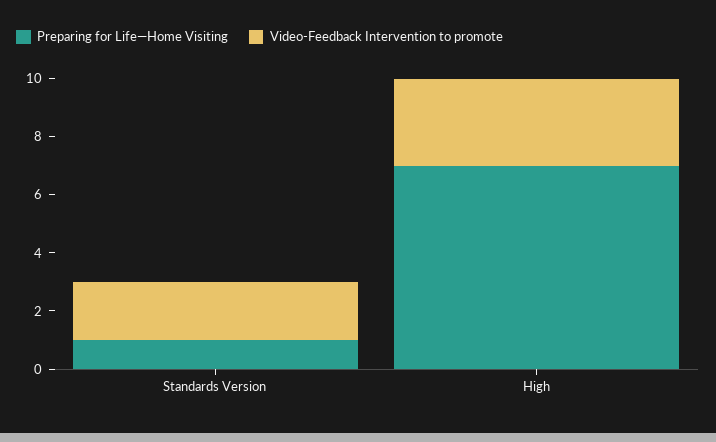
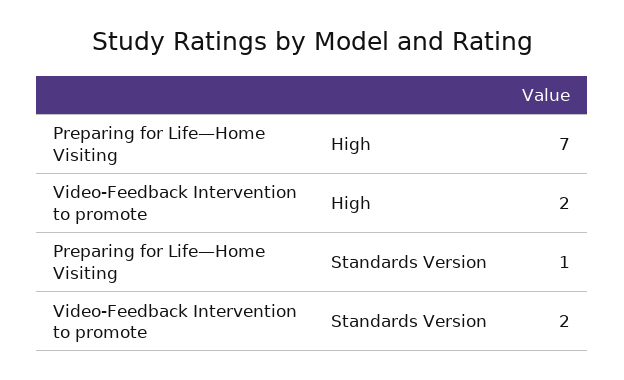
  {
    "Preparing for Life—Home Visiting": {
      "Standards Version": 1,
      "High": 7
    },
    "Video-Feedback Intervention to promote": {
      "Standards Version": 2,
-     "High": 3
+     "High": 2
    }
  }

